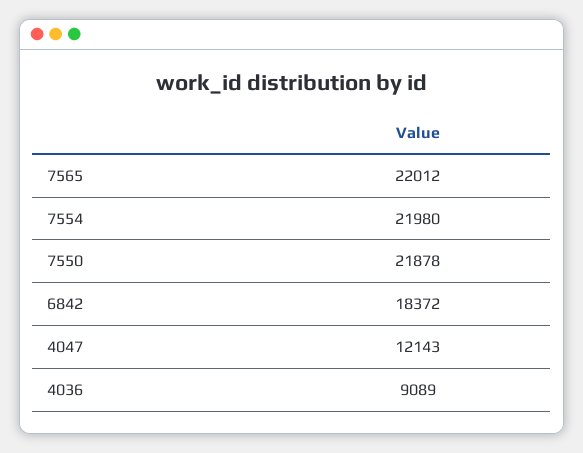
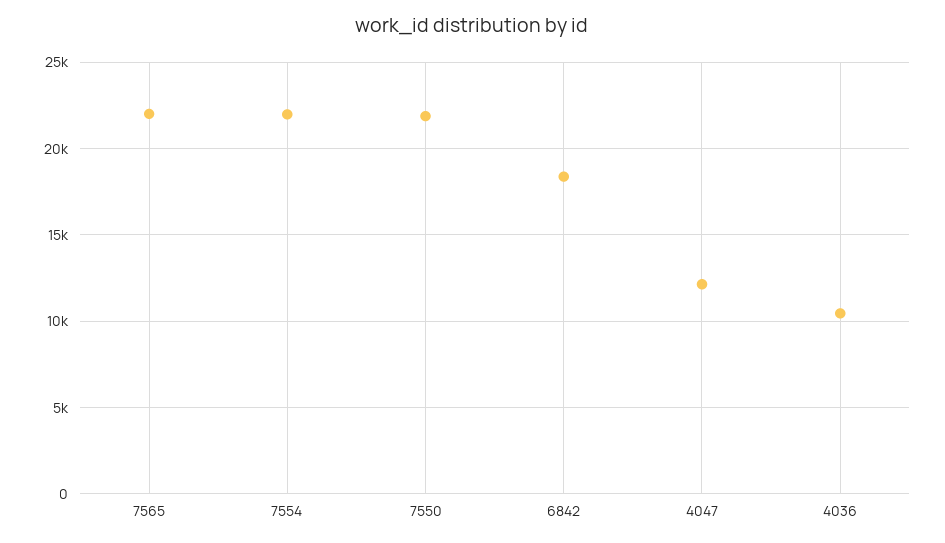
  {
    "7565": 22012,
    "7554": 21980,
    "7550": 21878,
    "6842": 18372,
    "4047": 12143,
-   "4036": 9089
+   "4036": 10500
  }

